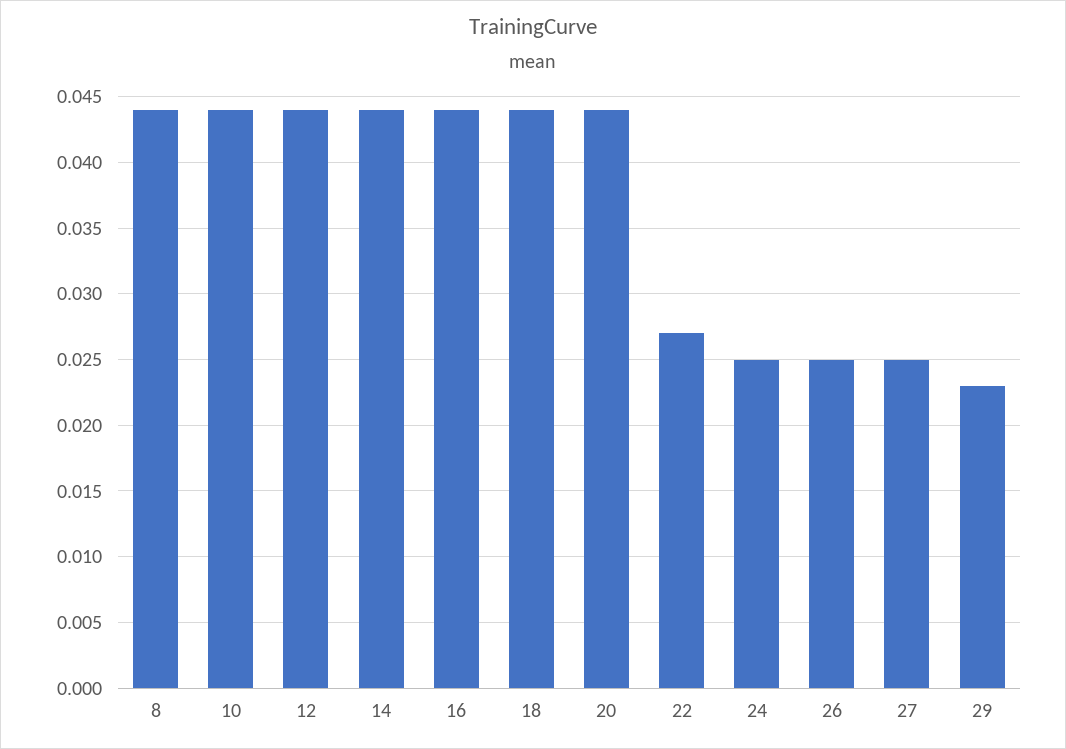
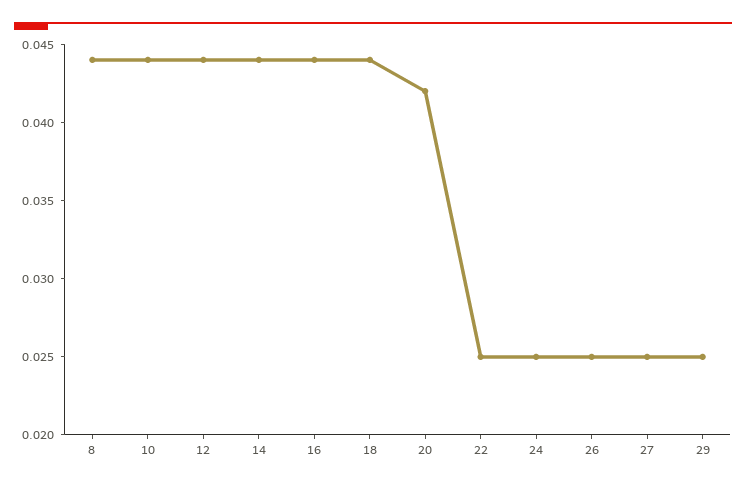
  {
    "8": 0.044,
    "10": 0.044,
    "12": 0.044,
    "14": 0.044,
    "16": 0.044,
    "18": 0.044,
-   "20": 0.044,
+   "20": 0.042,
-   "22": 0.027,
+   "22": 0.025,
    "24": 0.025,
    "26": 0.025,
    "27": 0.025,
-   "29": 0.023
+   "29": 0.025
  }

